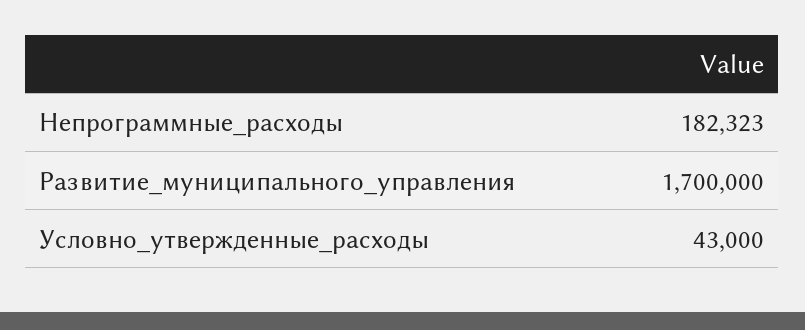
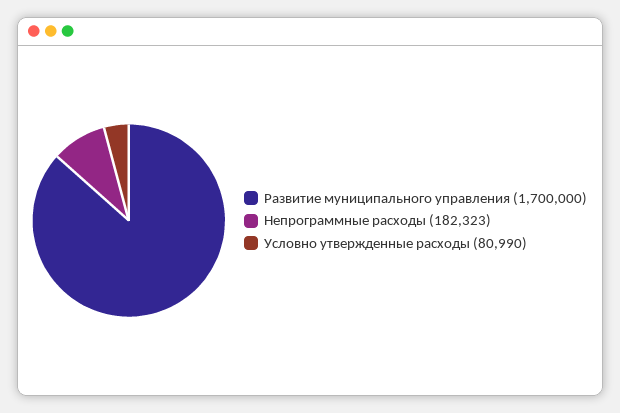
  {
    "Непрограммные_расходы": 182323,
    "Развитие_муниципального_управления": 1700000,
-   "Условно_утвержденные_расходы": 43000
+   "Условно_утвержденные_расходы": 80990
  }

